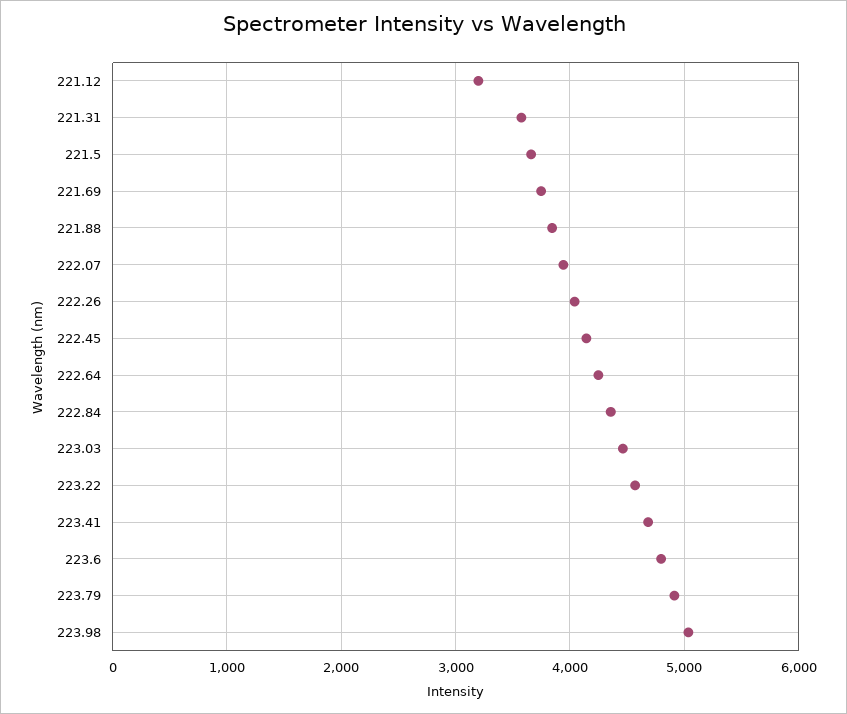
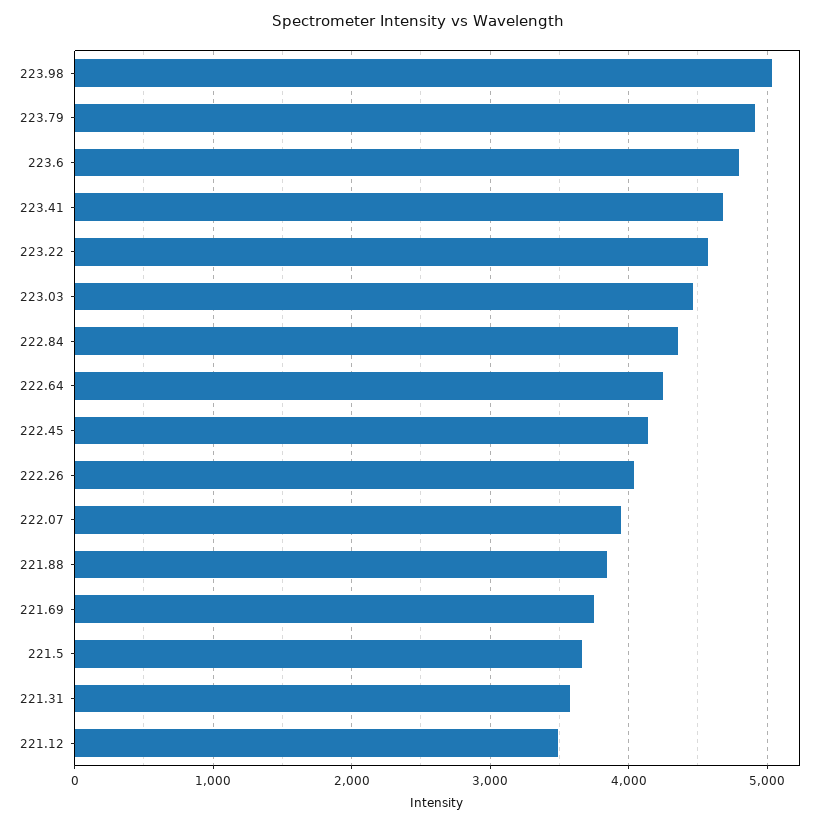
  {
-   "221.12": 3200,
+   "221.12": 3500,
    "221.31": 3600,
    "221.5": 3700,
    "221.69": 3700,
    "221.88": 3800,
    "222.07": 3900,
    "222.26": 4000,
    "222.45": 4100,
    "222.64": 4200,
    "222.84": 4400,
    "223.03": 4500,
    "223.22": 4600,
    "223.41": 4700,
    "223.6": 4800,
    "223.79": 4900,
    "223.98": 5000
  }

